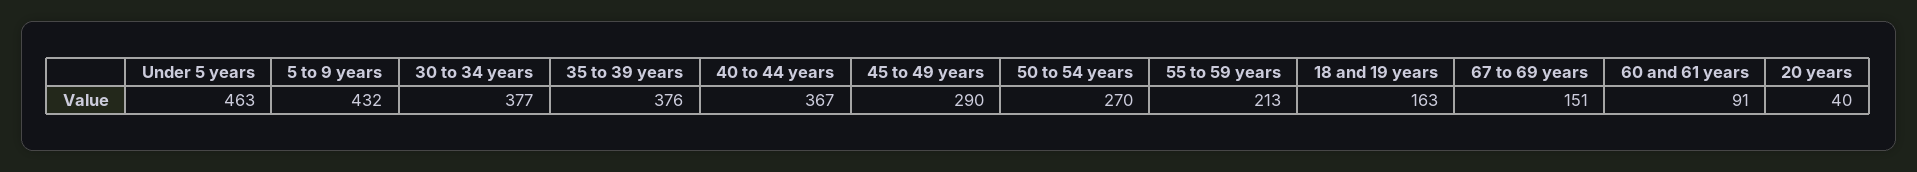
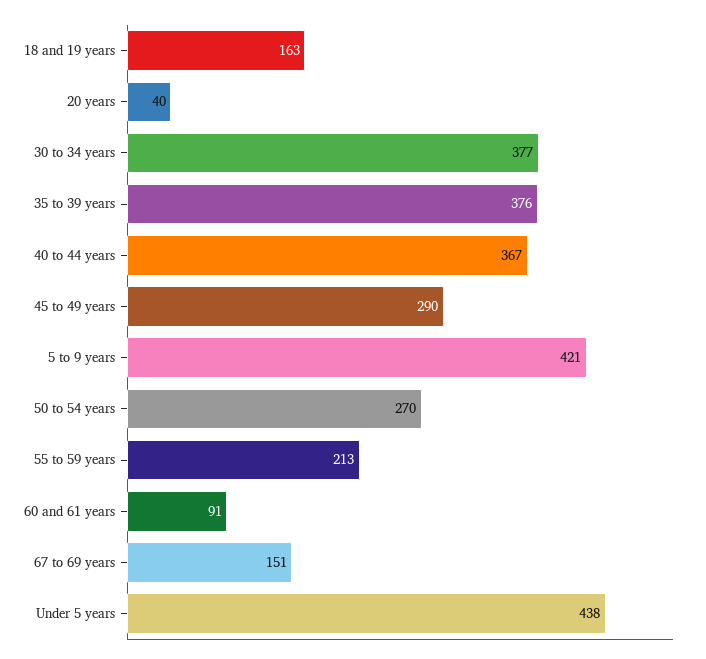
  {
-   "Under 5 years": 463,
+   "Under 5 years": 438,
-   "5 to 9 years": 432,
+   "5 to 9 years": 421,
    "30 to 34 years": 377,
    "35 to 39 years": 376,
    "40 to 44 years": 367,
    "45 to 49 years": 290,
    "50 to 54 years": 270,
    "55 to 59 years": 213,
    "18 and 19 years": 163,
    "67 to 69 years": 151,
    "60 and 61 years": 91,
    "20 years": 40
  }

